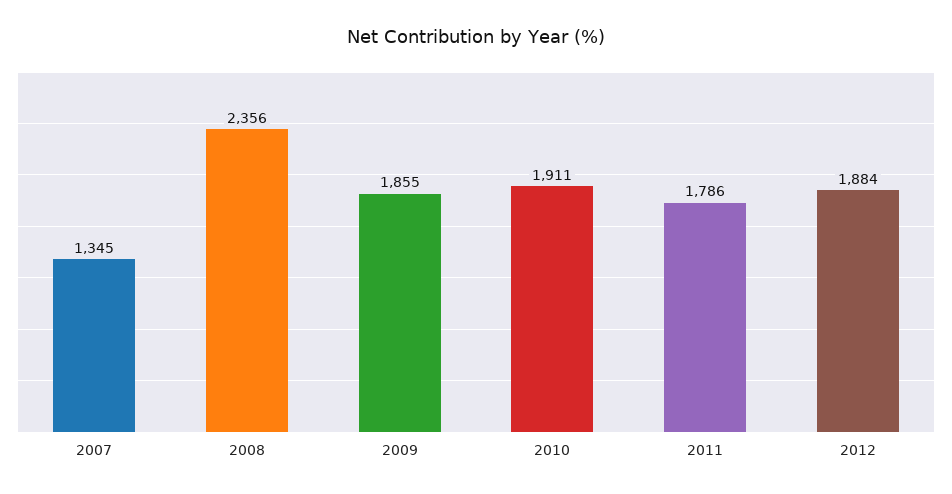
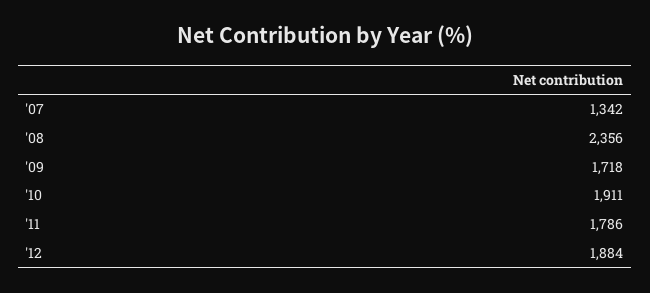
  {
-   "2007": 1345,
+   "2007": 1342,
    "2008": 2356,
-   "2009": 1855,
+   "2009": 1718,
    "2010": 1911,
    "2011": 1786,
    "2012": 1884
  }

